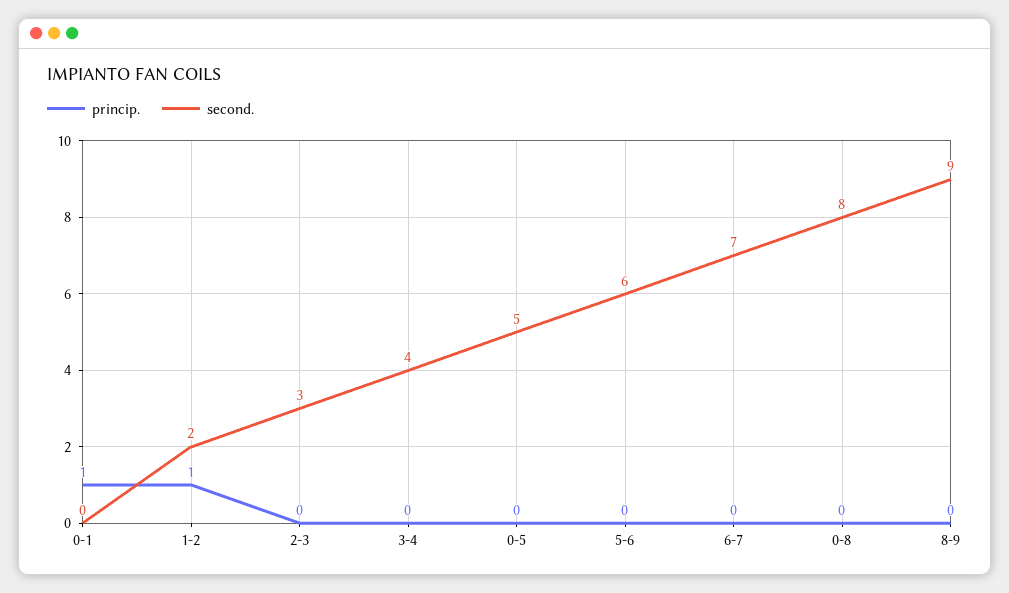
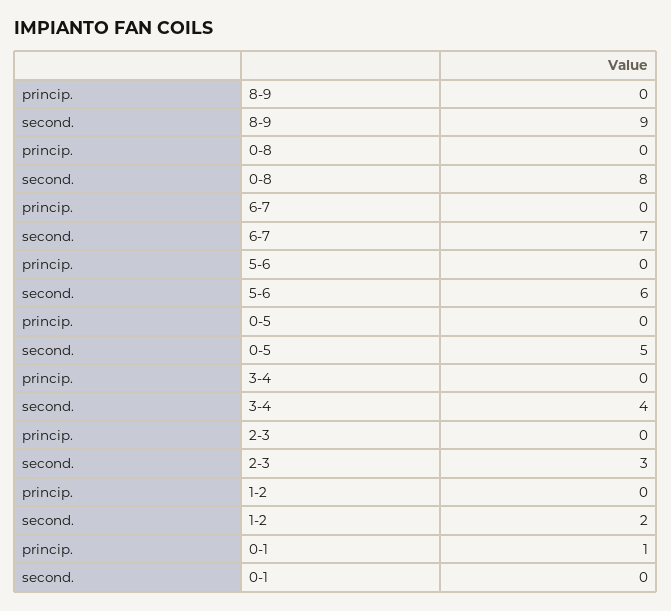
  {
    "princip.": {
      "0-1": 1,
-     "1-2": 1,
+     "1-2": 0,
      "2-3": 0,
      "3-4": 0,
      "0-5": 0,
      "5-6": 0,
      "6-7": 0,
      "0-8": 0,
      "8-9": 0
    },
    "second.": {
      "0-1": 0,
      "1-2": 2,
      "2-3": 3,
      "3-4": 4,
      "0-5": 5,
      "5-6": 6,
      "6-7": 7,
      "0-8": 8,
      "8-9": 9
    }
  }

